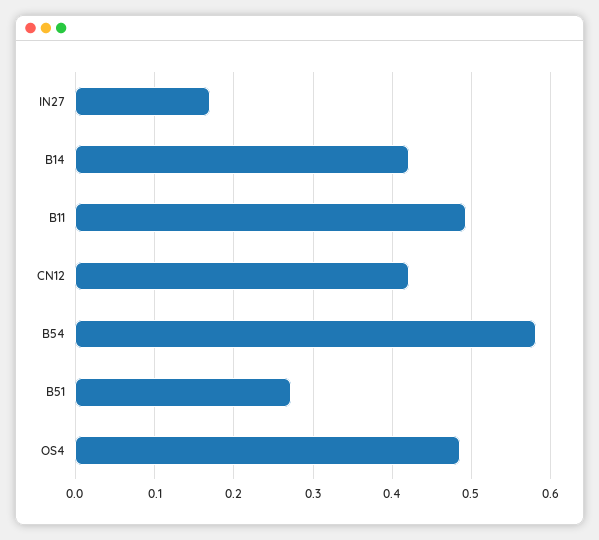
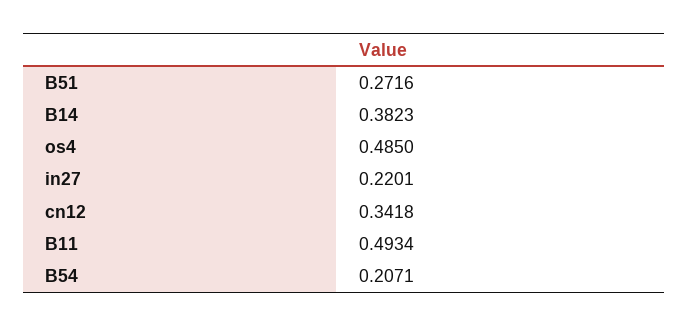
  {
-   "IN27": 0.17,
+   "IN27": 0.2201,
-   "B14": 0.42,
+   "B14": 0.3823,
    "B11": 0.4934,
-   "CN12": 0.42,
+   "CN12": 0.3418,
-   "B54": 0.58,
+   "B54": 0.2071,
    "B51": 0.2716,
    "OS4": 0.485
  }

